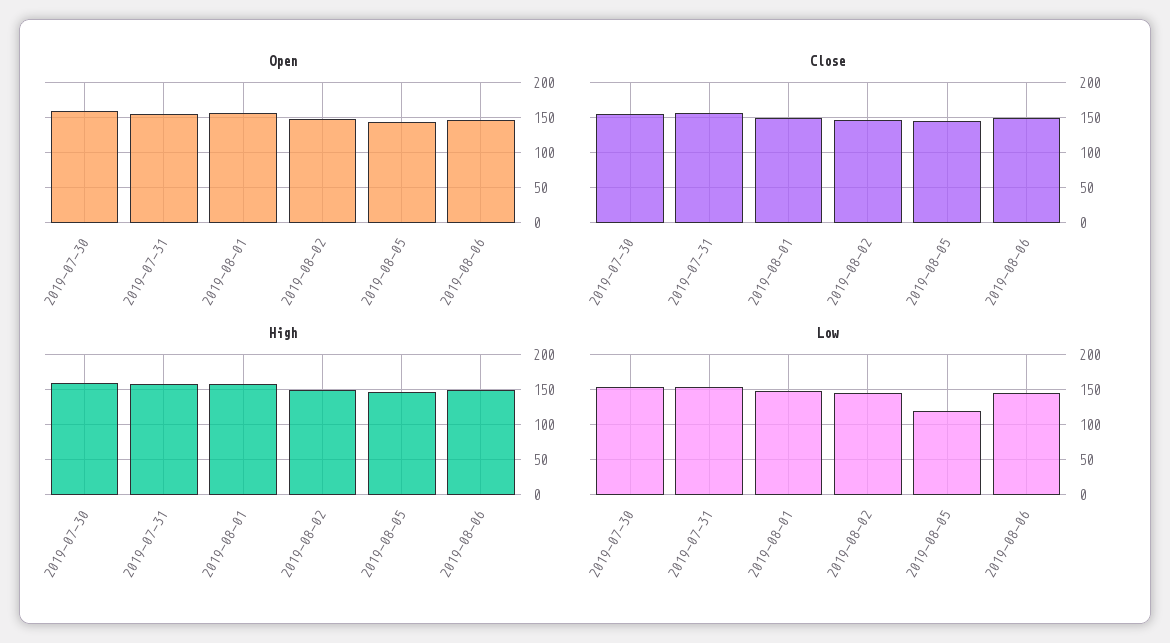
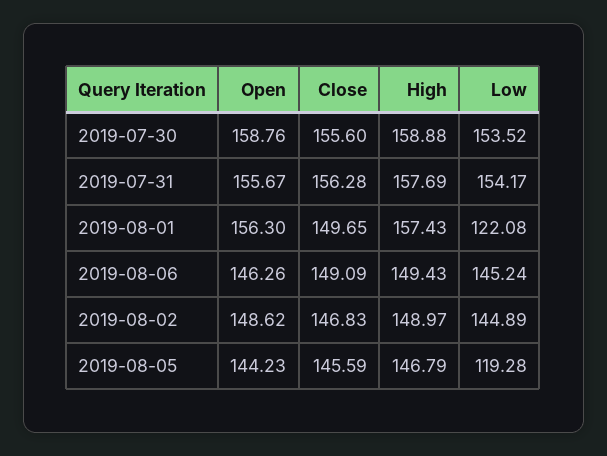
  {
    "Open": {
      "2019-07-30": 158.76,
      "2019-07-31": 155.67,
      "2019-08-01": 156.3,
      "2019-08-02": 148.62,
      "2019-08-05": 144.23,
      "2019-08-06": 146.26
    },
    "Close": {
      "2019-07-30": 155.6,
      "2019-07-31": 156.28,
      "2019-08-01": 149.65,
      "2019-08-02": 146.83,
      "2019-08-05": 145.59,
      "2019-08-06": 149.09
    },
    "High": {
      "2019-07-30": 158.88,
      "2019-07-31": 157.69,
      "2019-08-01": 157.43,
      "2019-08-02": 148.97,
      "2019-08-05": 146.79,
      "2019-08-06": 149.43
    },
    "Low": {
      "2019-07-30": 153.52,
      "2019-07-31": 154.17,
-     "2019-08-01": 150,
+     "2019-08-01": 122.08,
      "2019-08-02": 144.89,
      "2019-08-05": 119.28,
      "2019-08-06": 145.24
    }
  }

